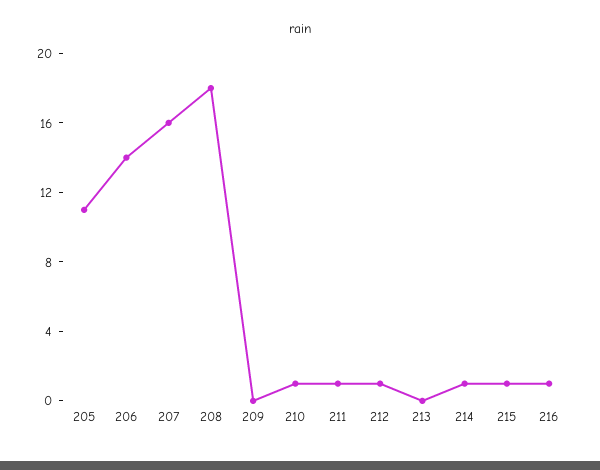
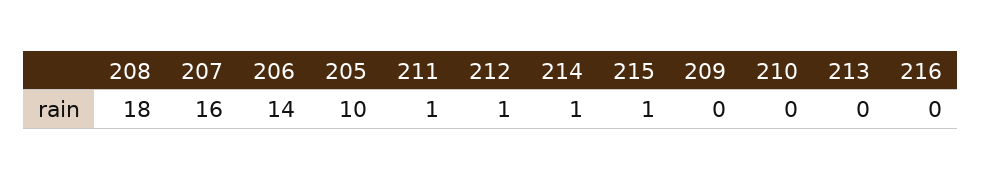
  {
-   "205": 11,
+   "205": 10,
    "206": 14,
    "207": 16,
    "208": 18,
    "209": 0,
-   "210": 1,
+   "210": 0,
    "211": 1,
    "212": 1,
    "213": 0,
    "214": 1,
    "215": 1,
-   "216": 1
+   "216": 0
  }

